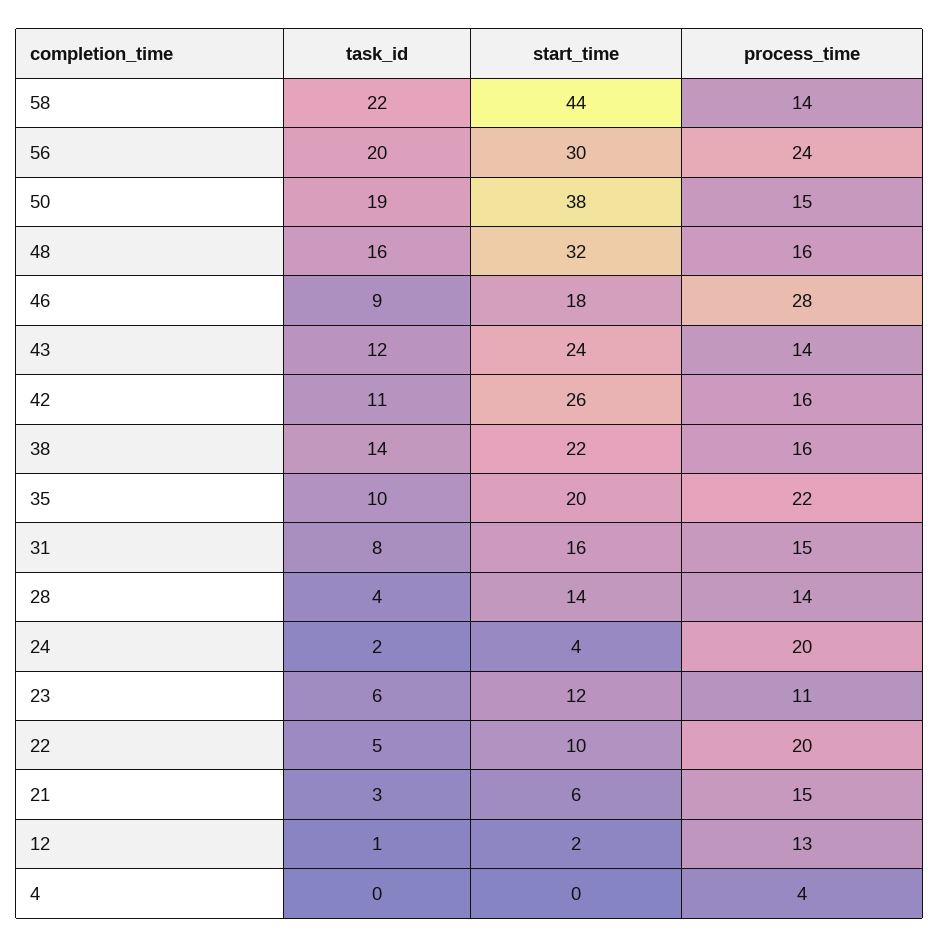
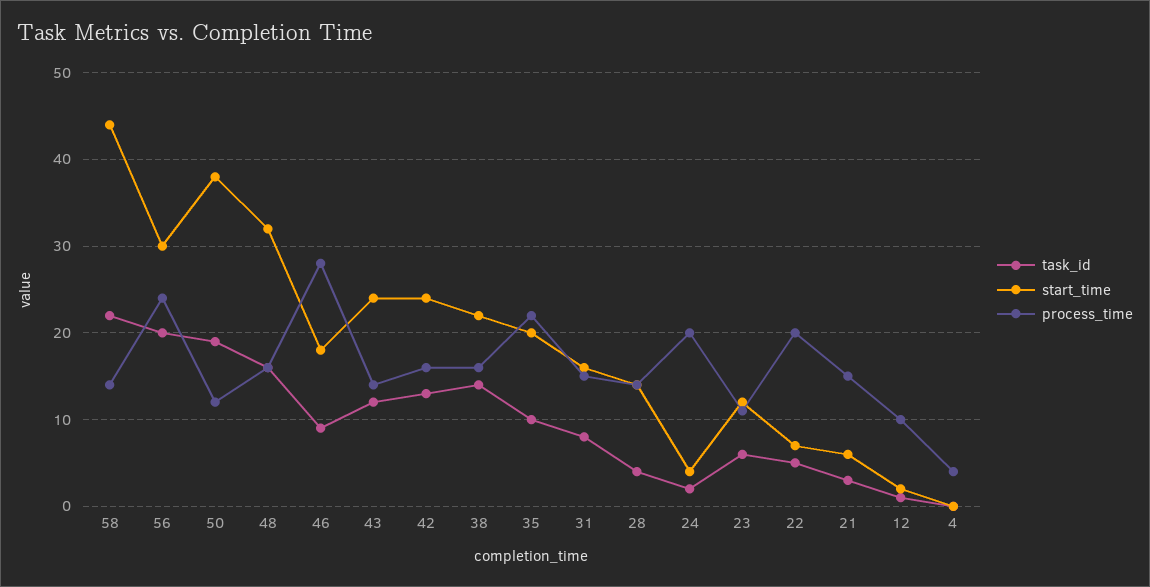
  {
    "task_id": {
      "58": 22,
      "56": 20,
      "50": 19,
      "48": 16,
      "46": 9,
      "43": 12,
-     "42": 11,
+     "42": 13,
      "38": 14,
      "35": 10,
      "31": 8,
      "28": 4,
      "24": 2,
      "23": 6,
      "22": 5,
      "21": 3,
      "12": 1,
      "4": 0
    },
    "start_time": {
      "58": 44,
      "56": 30,
      "50": 38,
      "48": 32,
      "46": 18,
      "43": 24,
-     "42": 26,
+     "42": 24,
      "38": 22,
      "35": 20,
      "31": 16,
      "28": 14,
      "24": 4,
      "23": 12,
-     "22": 10,
+     "22": 7,
      "21": 6,
      "12": 2,
      "4": 0
    },
    "process_time": {
      "58": 14,
      "56": 24,
-     "50": 15,
+     "50": 12,
      "48": 16,
      "46": 28,
      "43": 14,
      "42": 16,
      "38": 16,
      "35": 22,
      "31": 15,
      "28": 14,
      "24": 20,
      "23": 11,
      "22": 20,
      "21": 15,
-     "12": 13,
+     "12": 10,
      "4": 4
    }
  }

